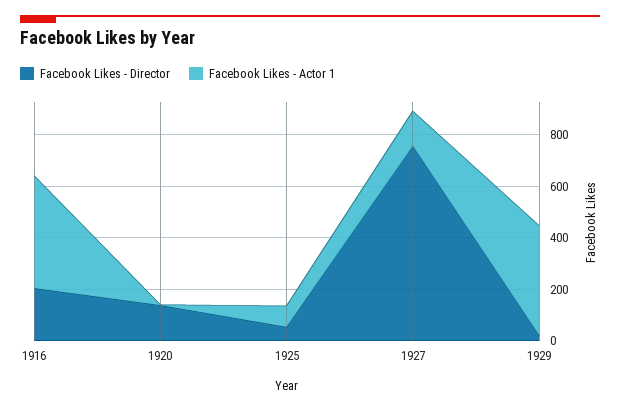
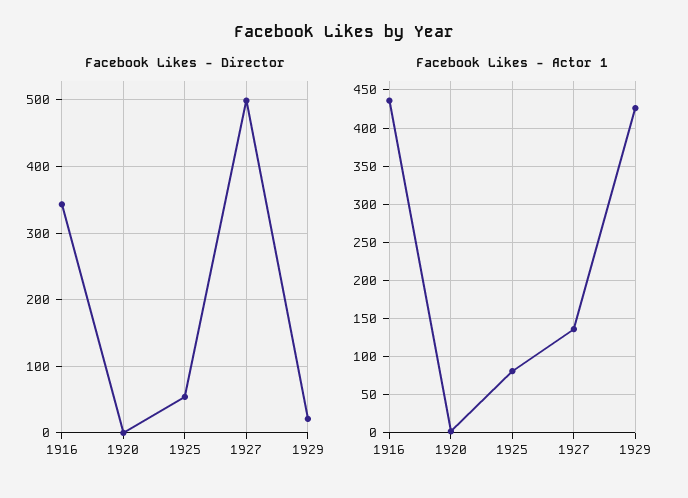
  {
    "Facebook Likes - Director": {
-     "1916": 200,
+     "1916": 340,
-     "1920": 150,
+     "1920": 0,
      "1925": 50,
-     "1927": 750,
+     "1927": 500,
      "1929": 20
    },
    "Facebook Likes - Actor 1": {
      "1916": 440,
      "1920": 0,
      "1925": 80,
      "1927": 140,
      "1929": 430
    }
  }

